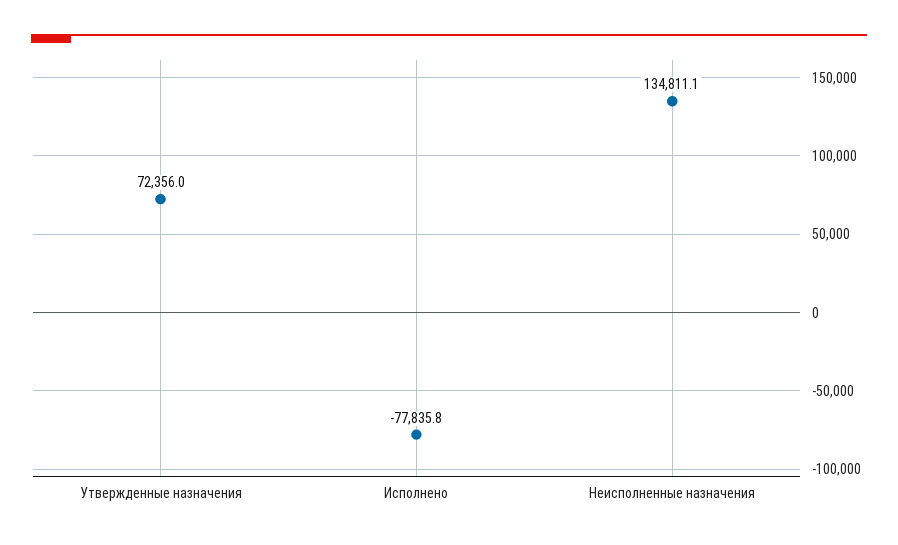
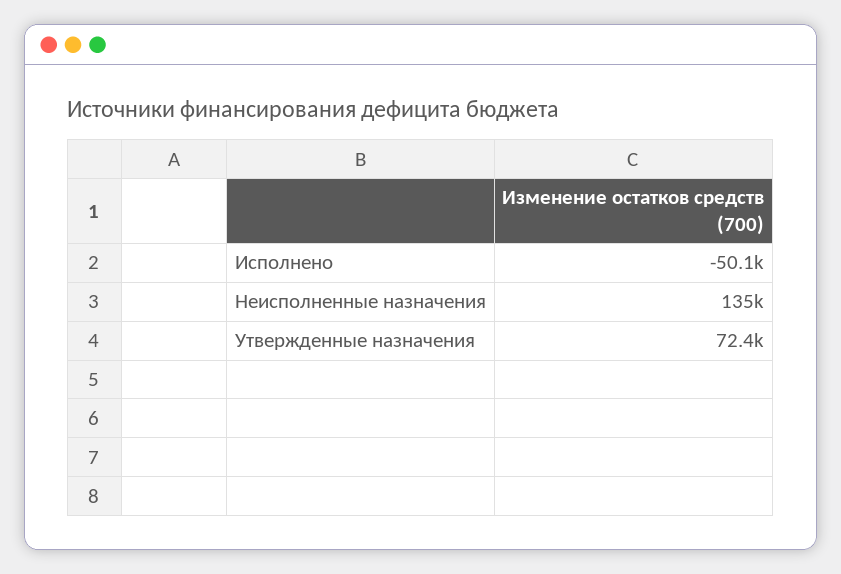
  {
    "Утвержденные назначения": 72356,
-   "Исполнено": -77835.8,
+   "Исполнено": -50100,
    "Неисполненные назначения": 134811.1
  }

